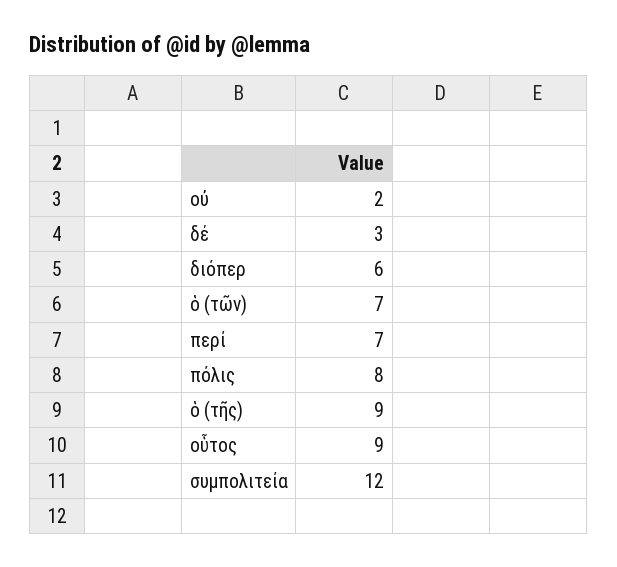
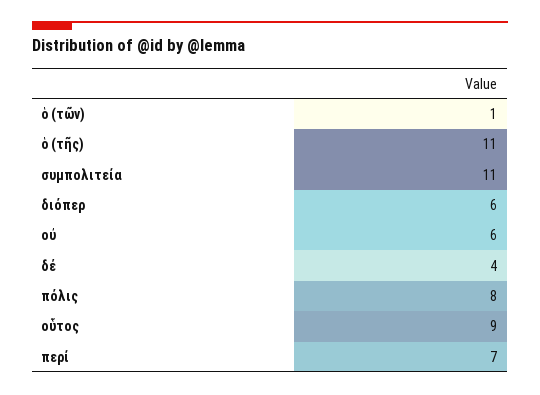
  {
-   "οὐ": 2,
+   "οὐ": 6,
-   "δέ": 3,
+   "δέ": 4,
    "διόπερ": 6,
-   "ὁ (τῶν)": 7,
+   "ὁ (τῶν)": 1,
    "περί": 7,
    "πόλις": 8,
-   "ὁ (τῆς)": 9,
+   "ὁ (τῆς)": 11,
    "οὗτος": 9,
-   "συμπολιτεία": 12
+   "συμπολιτεία": 11
  }

